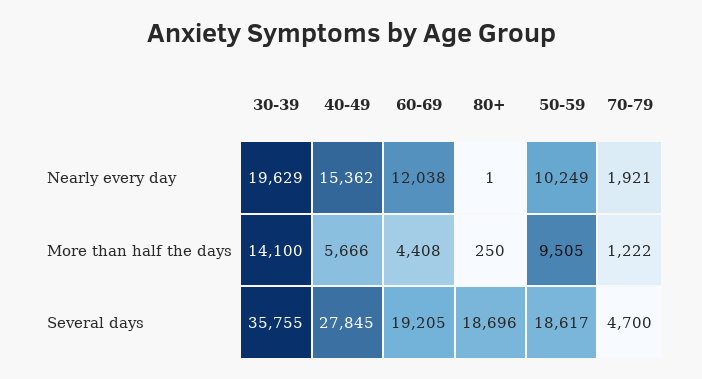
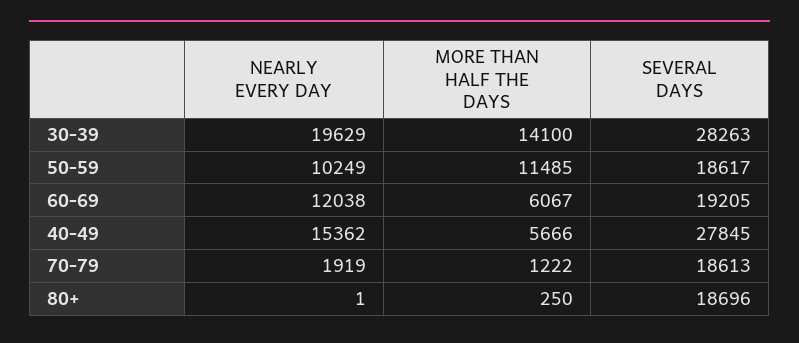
  {
    "30-39": {
      "Nearly every day": 19629,
      "More than half the days": 14100,
-     "Several days": 35755
+     "Several days": 28263
    },
    "40-49": {
      "Nearly every day": 15362,
      "More than half the days": 5666,
      "Several days": 27845
    },
    "60-69": {
      "Nearly every day": 12038,
-     "More than half the days": 4408,
+     "More than half the days": 6067,
      "Several days": 19205
    },
    "80+": {
      "Nearly every day": 1,
      "More than half the days": 250,
      "Several days": 18696
    },
    "50-59": {
      "Nearly every day": 10249,
-     "More than half the days": 9505,
+     "More than half the days": 11485,
      "Several days": 18617
    },
    "70-79": {
-     "Nearly every day": 1921,
+     "Nearly every day": 1919,
      "More than half the days": 1222,
-     "Several days": 4700
+     "Several days": 18613
    }
  }

